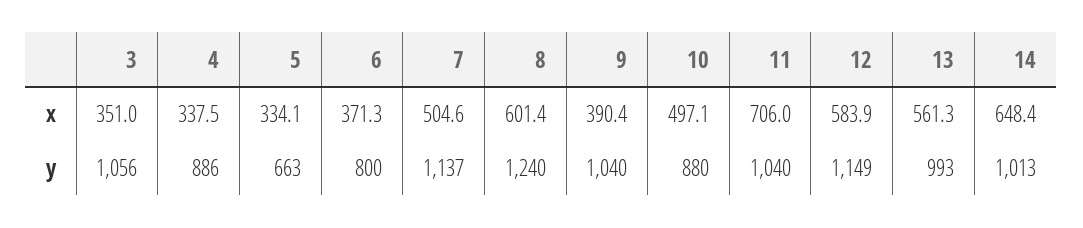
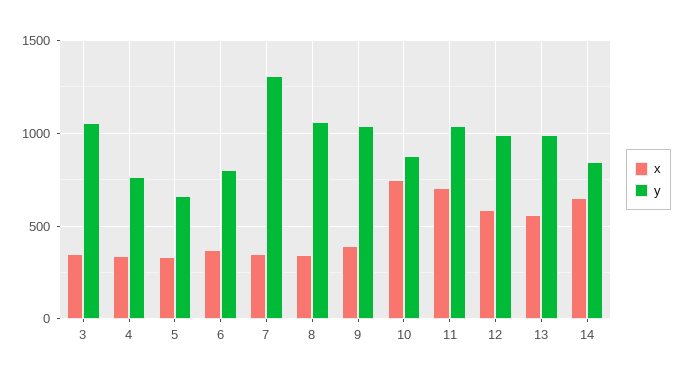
  {
    "x": {
      "3": 351,
      "4": 337.5,
      "5": 334.1,
      "6": 371.3,
-     "7": 504.6,
+     "7": 350,
-     "8": 601.4,
+     "8": 350,
      "9": 390.4,
-     "10": 497.1,
+     "10": 750,
      "11": 706,
      "12": 583.9,
      "13": 561.3,
      "14": 648.4
    },
    "y": {
      "3": 1056,
-     "4": 886,
+     "4": 750,
      "5": 663,
      "6": 800,
-     "7": 1137,
+     "7": 1300,
-     "8": 1240,
+     "8": 1050,
      "9": 1040,
      "10": 880,
      "11": 1040,
-     "12": 1149,
+     "12": 1000,
      "13": 993,
-     "14": 1013
+     "14": 850
    }
  }

